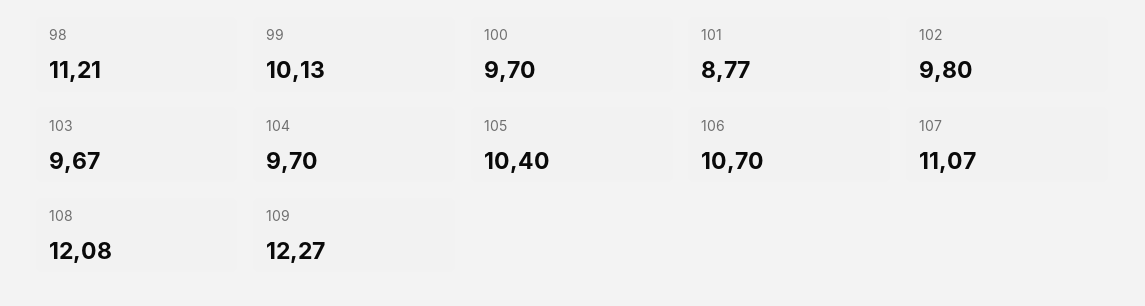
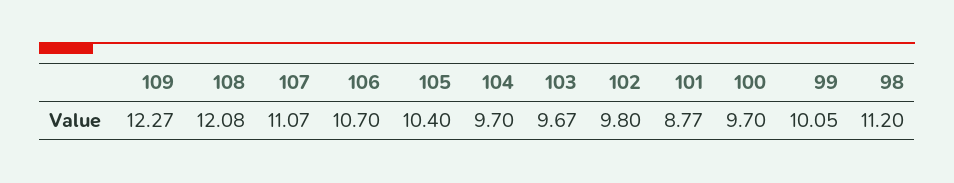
  {
-   "98": 11.21,
+   "98": 11.2,
-   "99": 10.13,
+   "99": 10.05,
    "100": 9.7,
    "101": 8.77,
    "102": 9.8,
    "103": 9.67,
    "104": 9.7,
    "105": 10.4,
    "106": 10.7,
    "107": 11.07,
    "108": 12.08,
    "109": 12.27
  }

